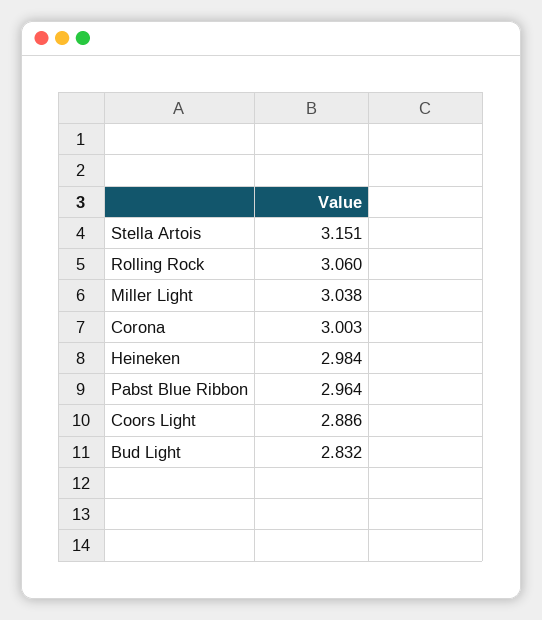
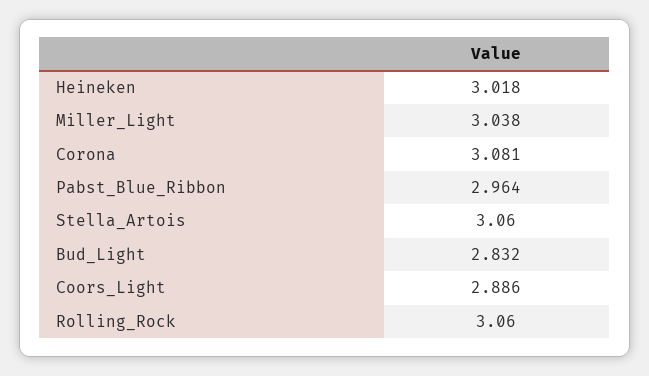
  {
-   "Stella Artois": 3.151,
+   "Stella Artois": 3.06,
    "Rolling Rock": 3.06,
    "Miller Light": 3.038,
-   "Corona": 3.003,
+   "Corona": 3.081,
-   "Heineken": 2.984,
+   "Heineken": 3.018,
    "Pabst Blue Ribbon": 2.964,
    "Coors Light": 2.886,
    "Bud Light": 2.832
  }

